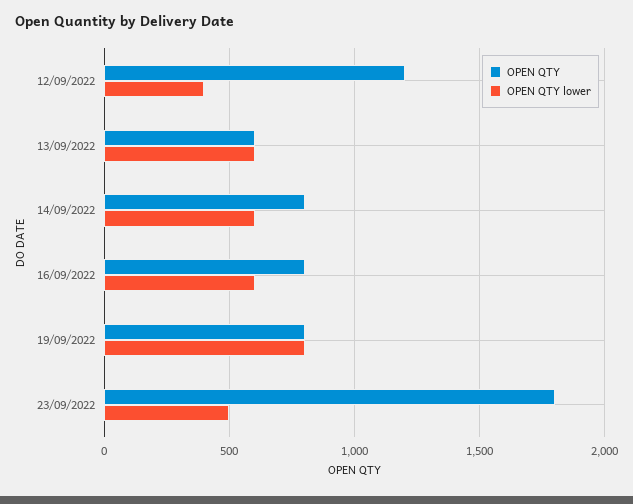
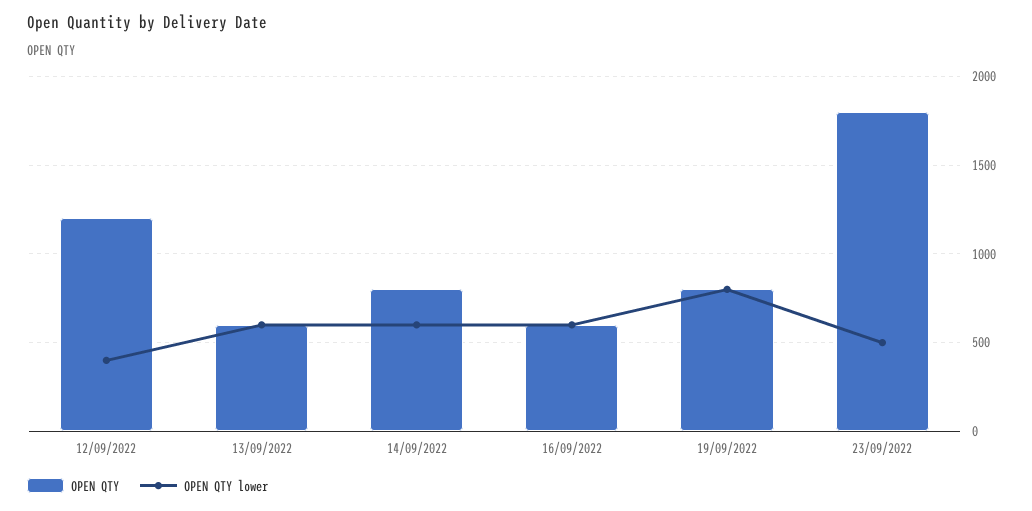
  {
    "OPEN QTY": {
      "12/09/2022": 1200,
      "13/09/2022": 600,
      "14/09/2022": 800,
-     "16/09/2022": 800,
+     "16/09/2022": 600,
      "19/09/2022": 800,
      "23/09/2022": 1800
    },
    "OPEN QTY lower": {
      "12/09/2022": 400,
      "13/09/2022": 600,
      "14/09/2022": 600,
      "16/09/2022": 600,
      "19/09/2022": 800,
      "23/09/2022": 500
    }
  }

